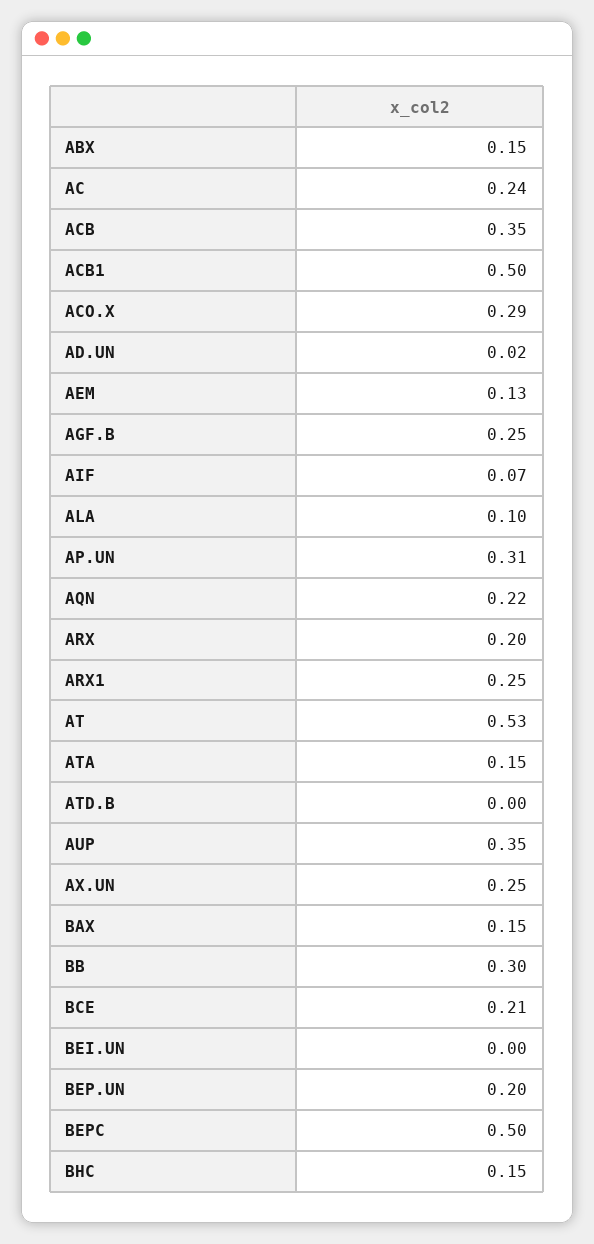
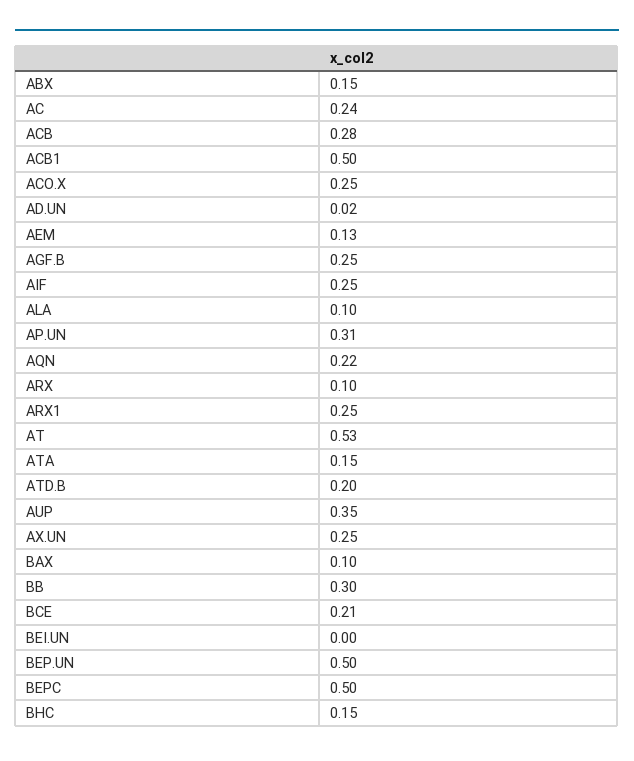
  {
    "ABX": 0.15,
    "AC": 0.24,
-   "ACB": 0.35,
+   "ACB": 0.28,
    "ACB1": 0.5,
-   "ACO.X": 0.29,
+   "ACO.X": 0.25,
    "AD.UN": 0.02,
    "AEM": 0.13,
    "AGF.B": 0.25,
-   "AIF": 0.07,
+   "AIF": 0.25,
    "ALA": 0.1,
    "AP.UN": 0.31,
    "AQN": 0.22,
-   "ARX": 0.2,
+   "ARX": 0.1,
    "ARX1": 0.25,
    "AT": 0.53,
    "ATA": 0.15,
-   "ATD.B": 0,
+   "ATD.B": 0.2,
    "AUP": 0.35,
    "AX.UN": 0.25,
-   "BAX": 0.15,
+   "BAX": 0.1,
    "BB": 0.3,
    "BCE": 0.21,
    "BEI.UN": 0,
-   "BEP.UN": 0.2,
+   "BEP.UN": 0.5,
    "BEPC": 0.5,
    "BHC": 0.15
  }

